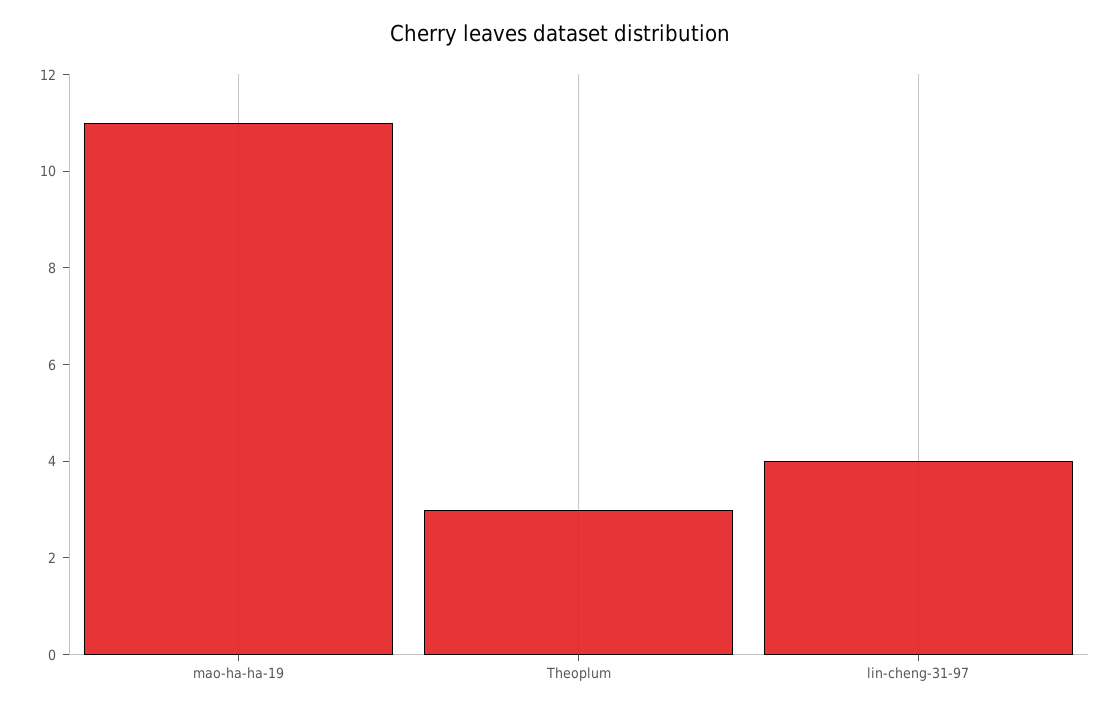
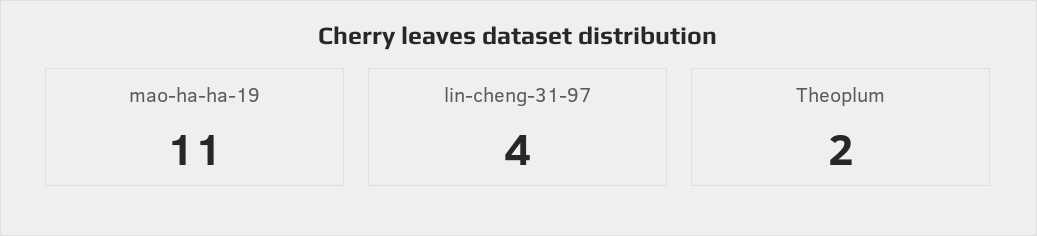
  {
    "mao-ha-ha-19": 11,
-   "Theoplum": 3,
+   "Theoplum": 2,
    "lin-cheng-31-97": 4
  }

